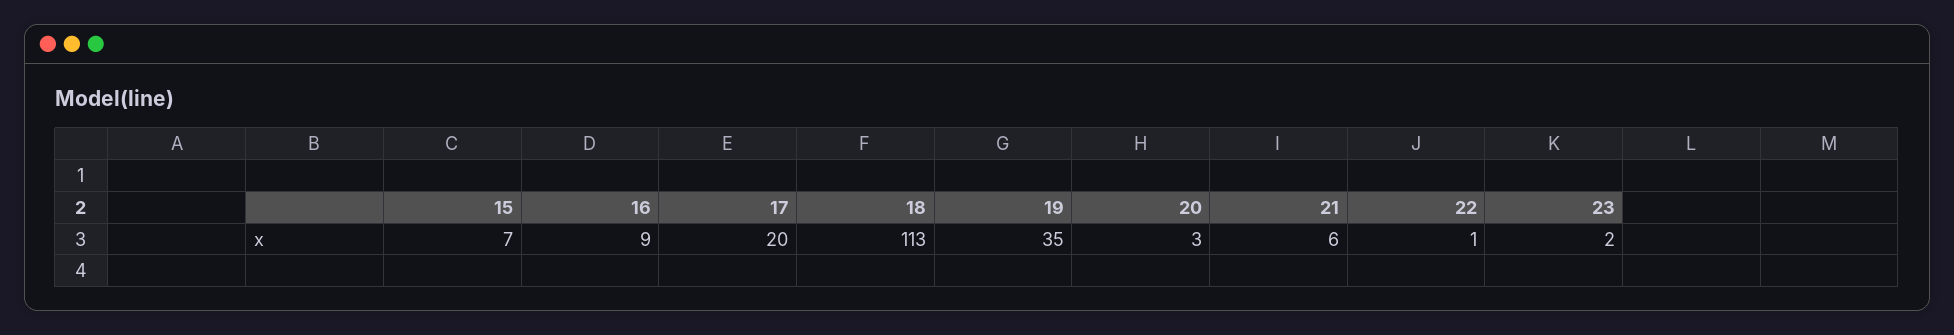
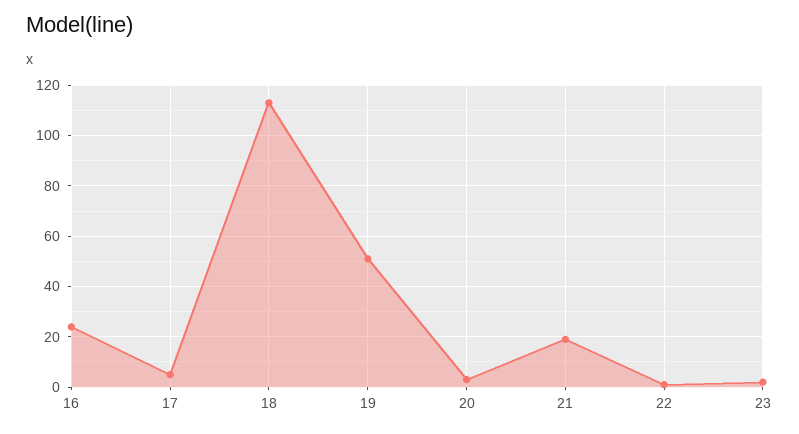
  {
-   "15": 7,
-   "16": 9,
+   "16": 25,
-   "17": 20,
+   "17": 5,
    "18": 113,
-   "19": 35,
+   "19": 50,
    "20": 3,
-   "21": 6,
+   "21": 20,
    "22": 1,
    "23": 2
  }

